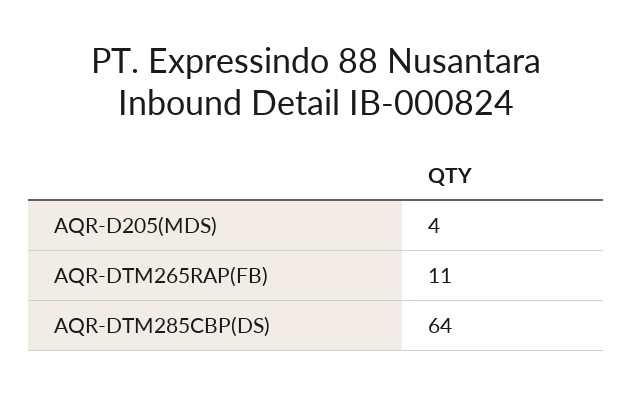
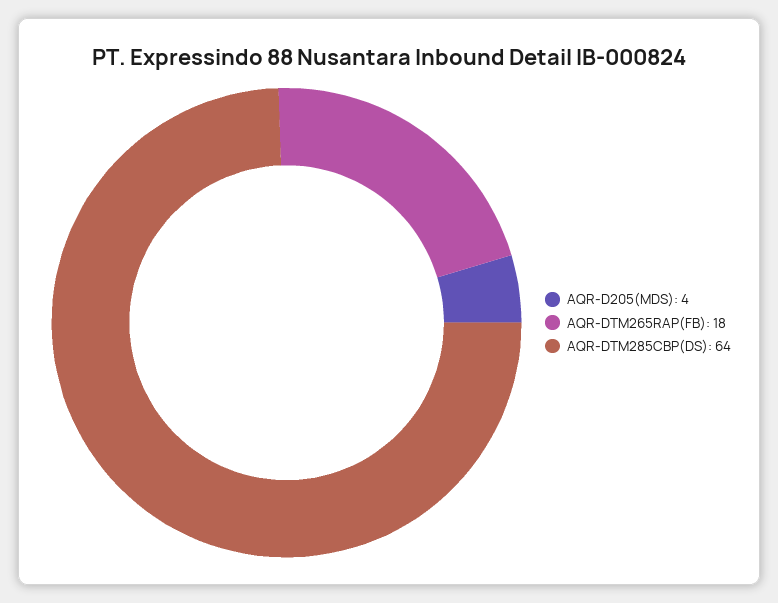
  {
    "AQR-D205(MDS)": 4,
-   "AQR-DTM265RAP(FB)": 11,
+   "AQR-DTM265RAP(FB)": 18,
    "AQR-DTM285CBP(DS)": 64
  }

